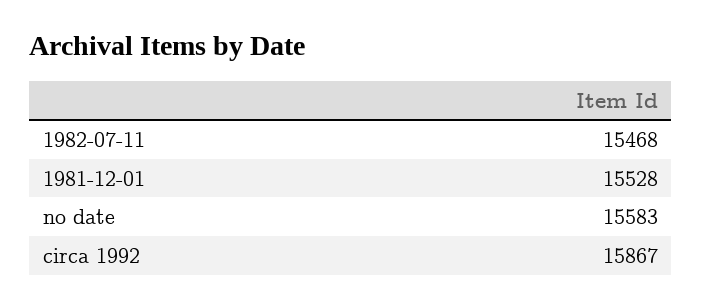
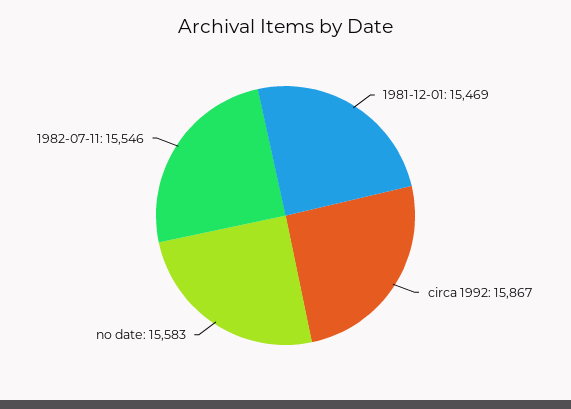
  {
-   "1982-07-11": 15468,
+   "1982-07-11": 15546,
-   "1981-12-01": 15528,
+   "1981-12-01": 15469,
    "no date": 15583,
    "circa 1992": 15867
  }

